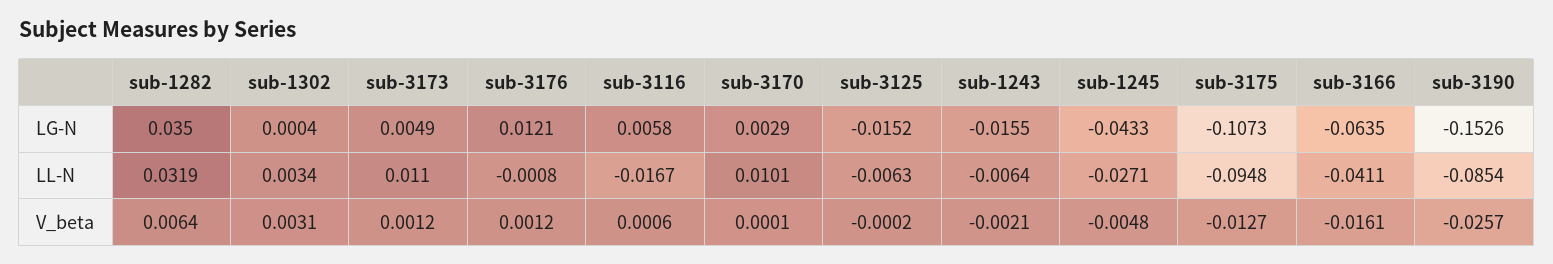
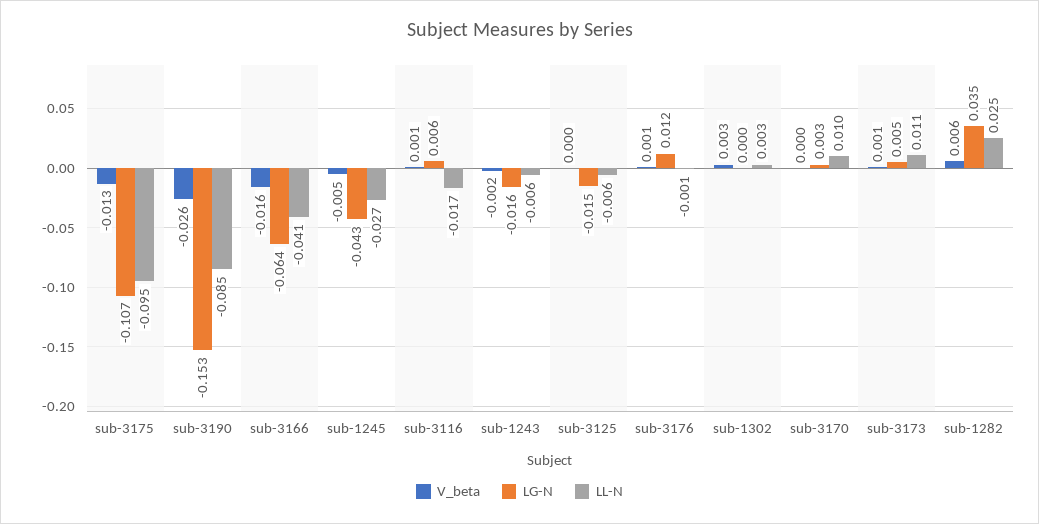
  {
    "LG-N": {
      "sub-1282": 0.035,
      "sub-1302": 0.0004,
      "sub-3173": 0.0049,
      "sub-3176": 0.0121,
      "sub-3116": 0.0058,
      "sub-3170": 0.0029,
      "sub-3125": -0.0152,
      "sub-1243": -0.0155,
      "sub-1245": -0.0433,
      "sub-3175": -0.1073,
      "sub-3166": -0.0635,
      "sub-3190": -0.1526
    },
    "LL-N": {
-     "sub-1282": 0.0319,
+     "sub-1282": 0.025,
      "sub-1302": 0.0034,
      "sub-3173": 0.011,
      "sub-3176": -0.0008,
      "sub-3116": -0.0167,
      "sub-3170": 0.0101,
      "sub-3125": -0.0063,
      "sub-1243": -0.0064,
      "sub-1245": -0.0271,
      "sub-3175": -0.0948,
      "sub-3166": -0.0411,
      "sub-3190": -0.0854
    },
    "V_beta": {
      "sub-1282": 0.0064,
      "sub-1302": 0.0031,
      "sub-3173": 0.0012,
      "sub-3176": 0.0012,
      "sub-3116": 0.0006,
      "sub-3170": 0.0001,
      "sub-3125": -0.0002,
      "sub-1243": -0.0021,
      "sub-1245": -0.0048,
      "sub-3175": -0.0127,
      "sub-3166": -0.0161,
      "sub-3190": -0.0257
    }
  }

